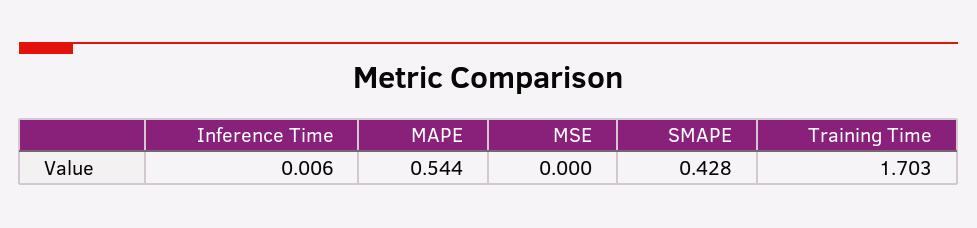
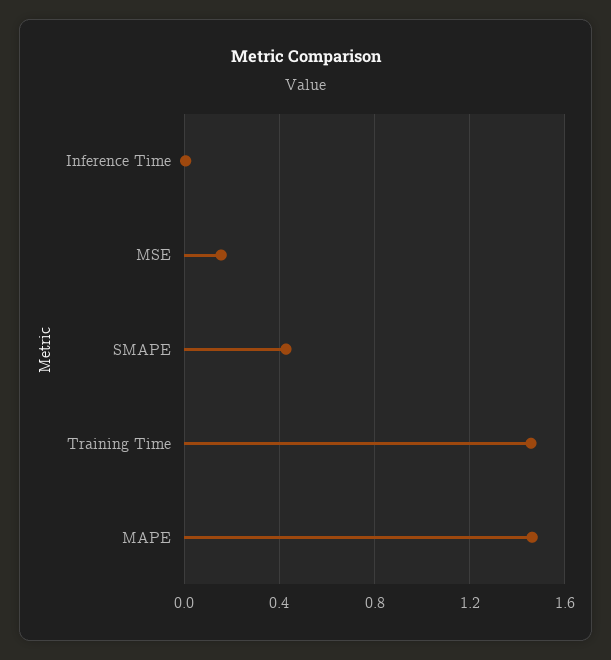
  {
    "Inference Time": 0.006,
-   "MAPE": 0.544,
+   "MAPE": 1.45,
-   "MSE": 0,
+   "MSE": 0.15,
    "SMAPE": 0.428,
-   "Training Time": 1.703
+   "Training Time": 1.45
  }

